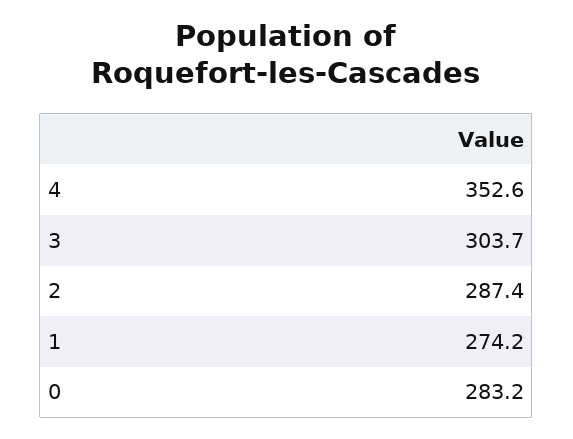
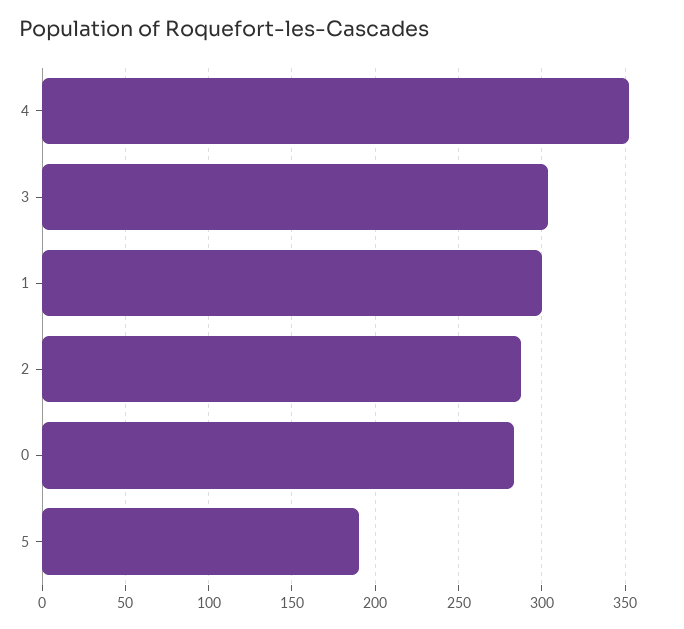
  {
    "4": 352.6,
    "3": 303.7,
    "2": 287.4,
-   "1": 274.2,
+   "1": 300,
-   "0": 283.2
+   "0": 283.2,
+   "5": 190
  }

